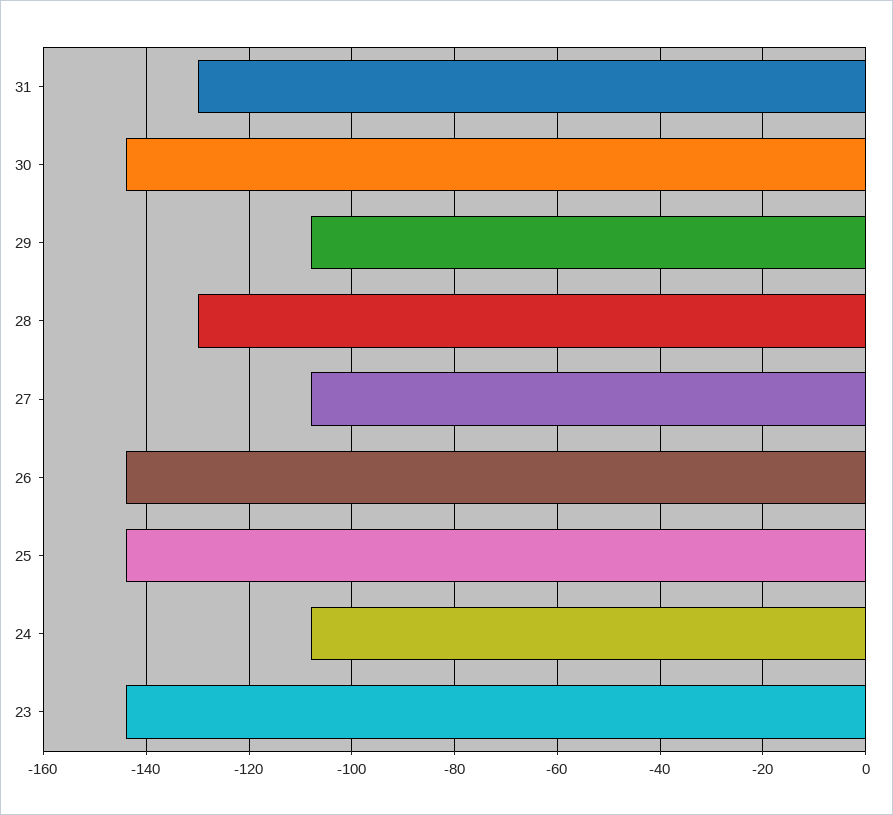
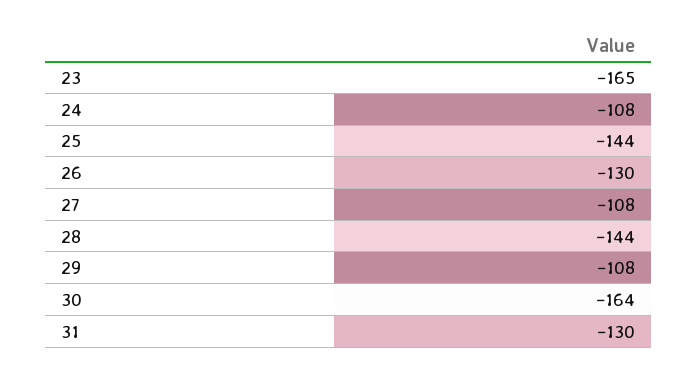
  {
    "31": -130,
-   "30": -145,
+   "30": -164,
    "29": -108,
-   "28": -130,
+   "28": -144,
    "27": -108,
-   "26": -145,
+   "26": -130,
    "25": -144,
    "24": -108,
-   "23": -145
+   "23": -165
  }

